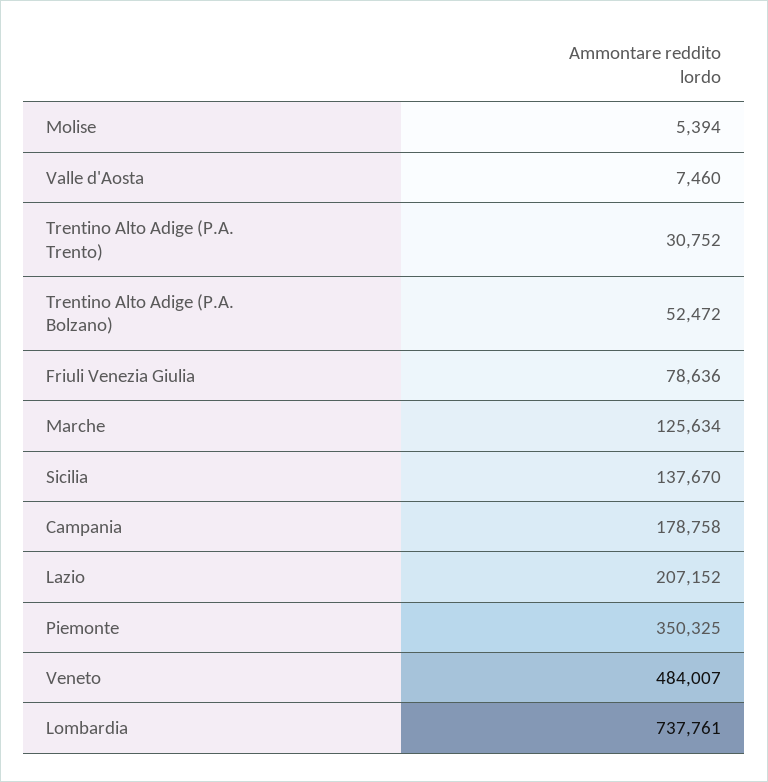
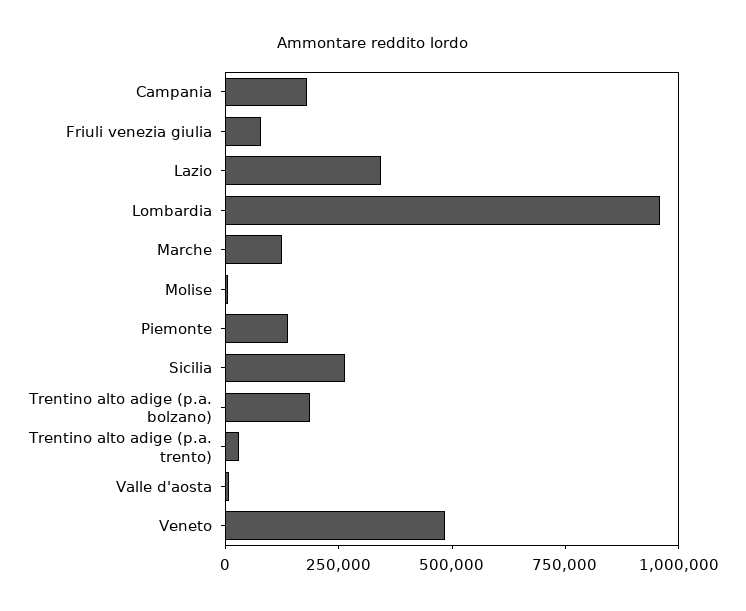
  {
    "Molise": 5394,
    "Valle d'Aosta": 7460,
    "Trentino Alto Adige (P.A. Trento)": 30752,
-   "Trentino Alto Adige (P.A. Bolzano)": 52472,
+   "Trentino Alto Adige (P.A. Bolzano)": 200000,
    "Friuli Venezia Giulia": 78636,
    "Marche": 125634,
-   "Sicilia": 137670,
+   "Sicilia": 250000,
    "Campania": 178758,
-   "Lazio": 207152,
+   "Lazio": 350000,
-   "Piemonte": 350325,
+   "Piemonte": 150000,
    "Veneto": 484007,
-   "Lombardia": 737761
+   "Lombardia": 950000
  }

